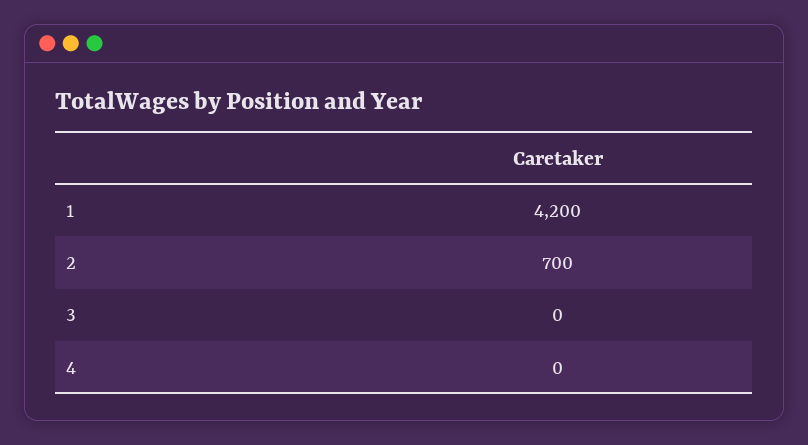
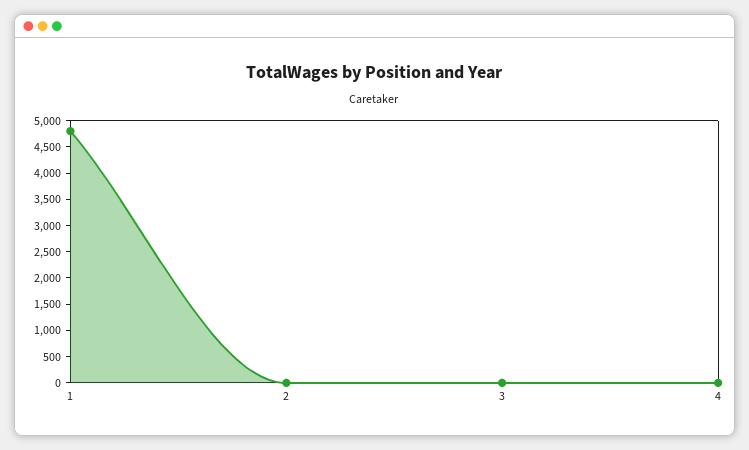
  {
-   "1": 4200,
+   "1": 4750,
-   "2": 700,
+   "2": 0,
    "3": 0,
    "4": 0
  }

